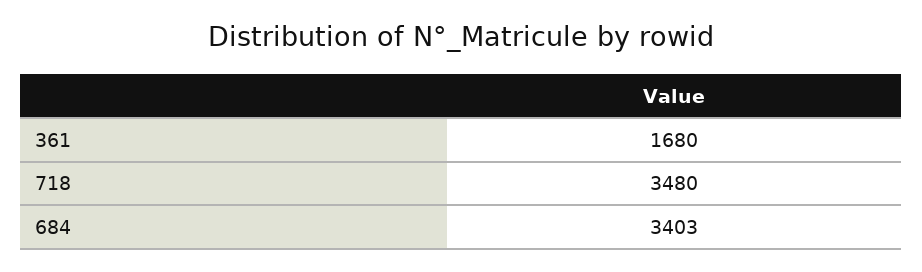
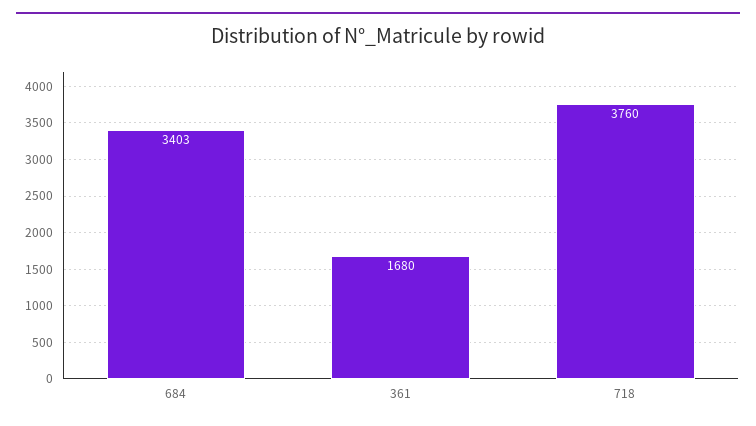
  {
    "361": 1680,
-   "718": 3480,
+   "718": 3760,
    "684": 3403
  }

